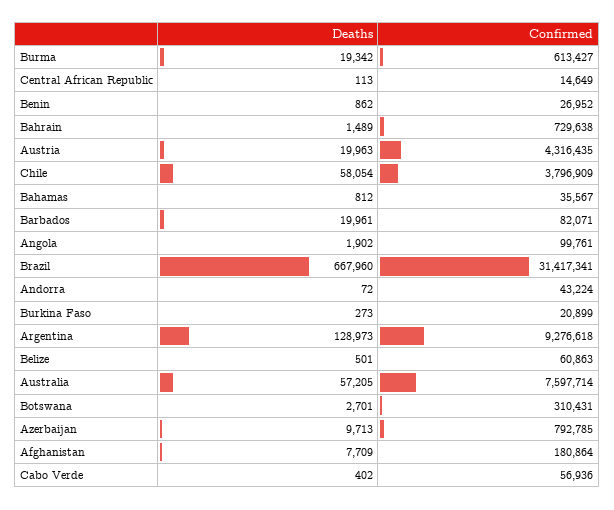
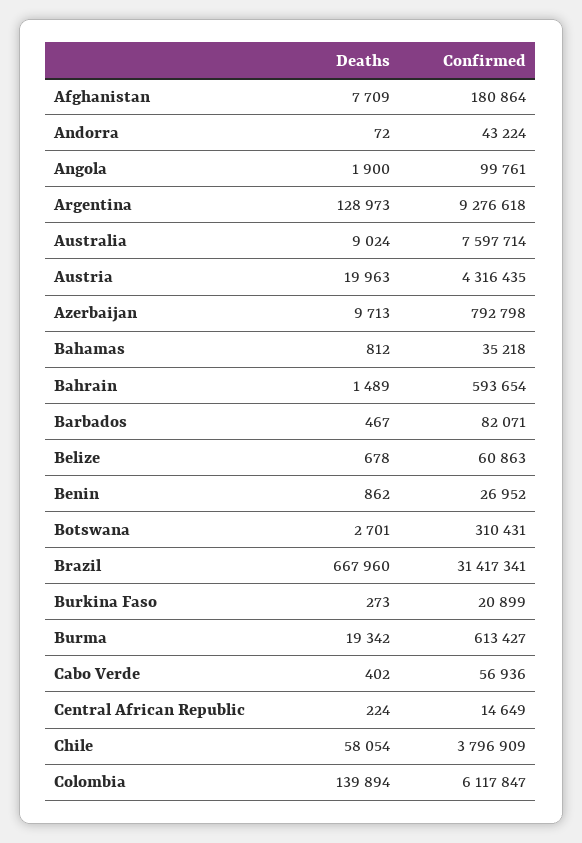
  {
    "Deaths": {
      "Burma": 19342,
-     "Central African Republic": 113,
+     "Central African Republic": 224,
      "Benin": 862,
      "Bahrain": 1489,
      "Austria": 19963,
      "Chile": 58054,
      "Bahamas": 812,
-     "Barbados": 19961,
+     "Barbados": 467,
-     "Angola": 1902,
+     "Angola": 1900,
      "Brazil": 667960,
      "Andorra": 72,
      "Burkina Faso": 273,
      "Argentina": 128973,
-     "Belize": 501,
+     "Belize": 678,
-     "Australia": 57205,
+     "Australia": 9024,
      "Botswana": 2701,
      "Azerbaijan": 9713,
      "Afghanistan": 7709,
-     "Cabo Verde": 402
+     "Cabo Verde": 402,
+     "Colombia": 139894
    },
    "Confirmed": {
      "Burma": 613427,
      "Central African Republic": 14649,
      "Benin": 26952,
-     "Bahrain": 729638,
+     "Bahrain": 593654,
      "Austria": 4316435,
      "Chile": 3796909,
-     "Bahamas": 35567,
+     "Bahamas": 35218,
      "Barbados": 82071,
      "Angola": 99761,
      "Brazil": 31417341,
      "Andorra": 43224,
      "Burkina Faso": 20899,
      "Argentina": 9276618,
      "Belize": 60863,
      "Australia": 7597714,
      "Botswana": 310431,
-     "Azerbaijan": 792785,
+     "Azerbaijan": 792798,
      "Afghanistan": 180864,
-     "Cabo Verde": 56936
+     "Cabo Verde": 56936,
+     "Colombia": 6117847
    }
  }

